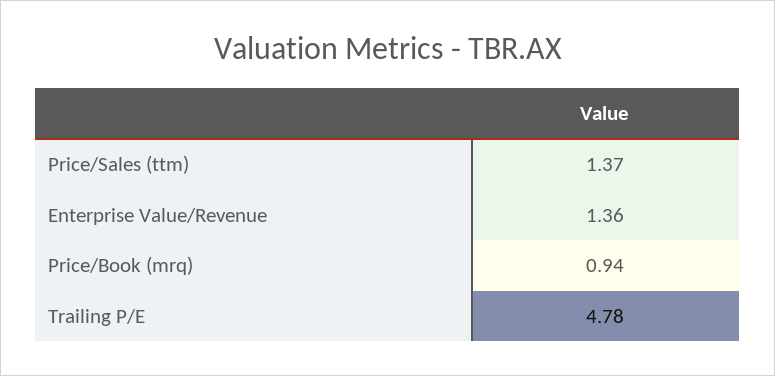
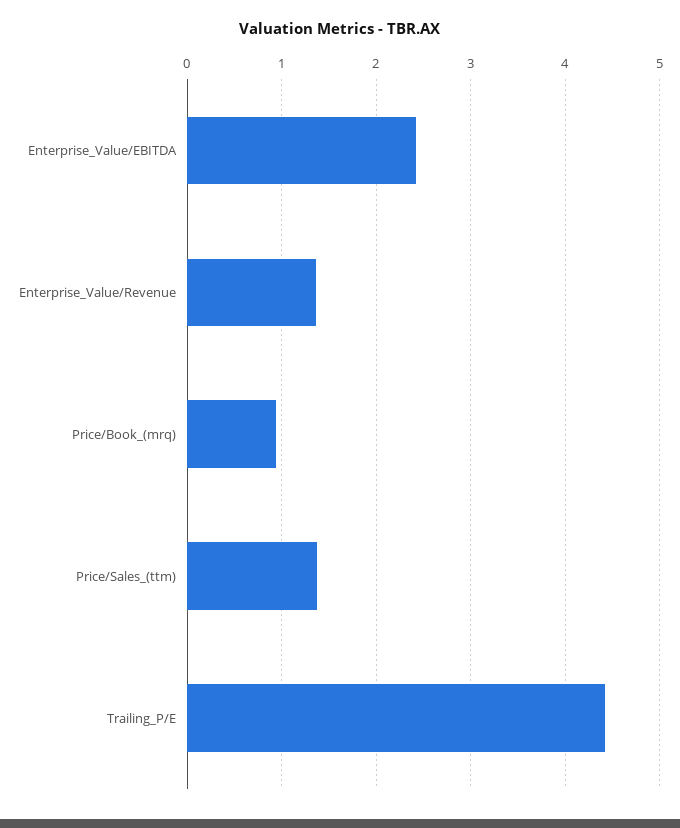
  {
    "Price/Sales (ttm)": 1.37,
    "Enterprise Value/Revenue": 1.36,
    "Price/Book (mrq)": 0.94,
-   "Trailing P/E": 4.78
+   "Trailing P/E": 4.4,
+   "Enterprise_Value/EBITDA": 2.4
  }

